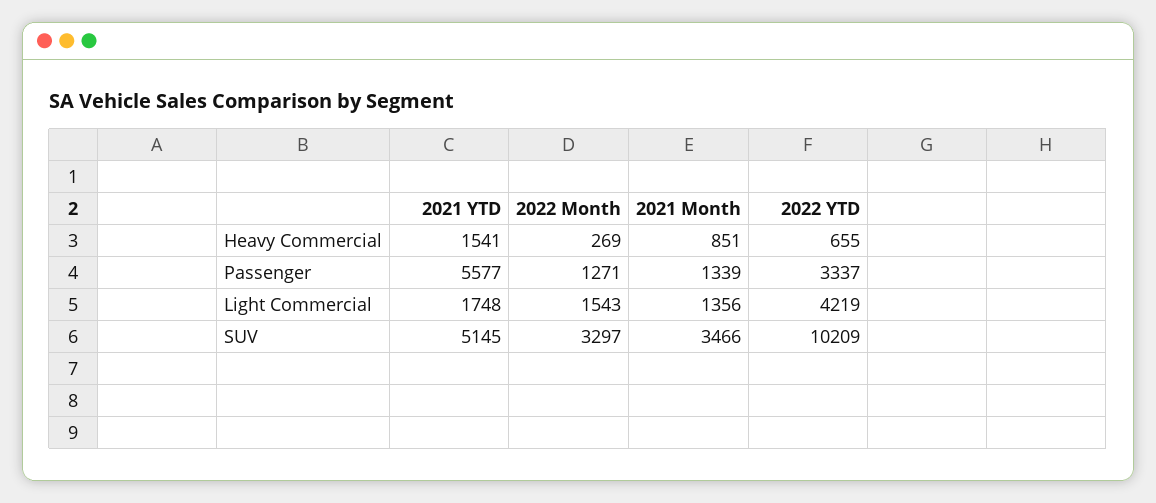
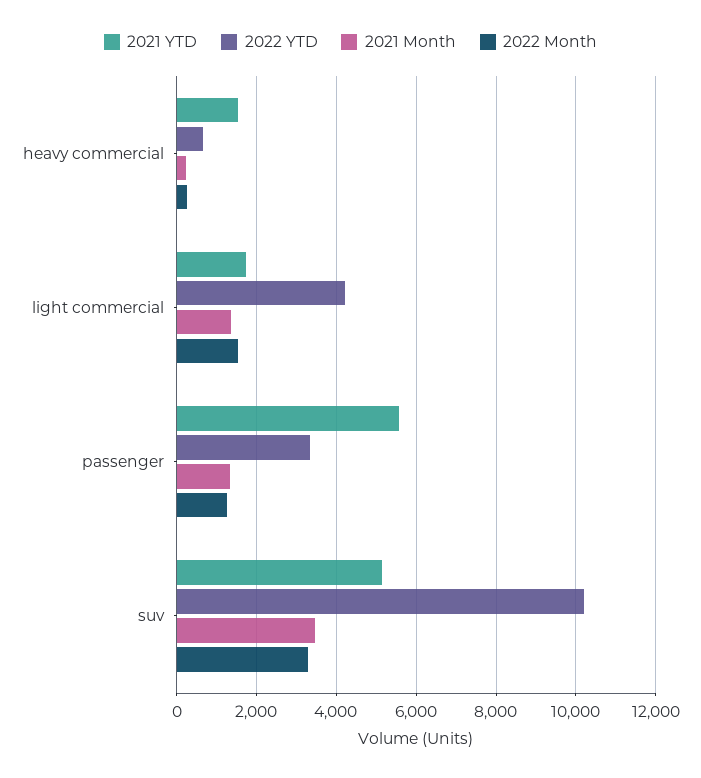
  {
    "2021 YTD": {
      "Heavy Commercial": 1541,
      "Passenger": 5577,
      "Light Commercial": 1748,
      "SUV": 5145
    },
    "2022 Month": {
      "Heavy Commercial": 269,
      "Passenger": 1271,
      "Light Commercial": 1543,
      "SUV": 3297
    },
    "2021 Month": {
-     "Heavy Commercial": 851,
+     "Heavy Commercial": 200,
      "Passenger": 1339,
      "Light Commercial": 1356,
      "SUV": 3466
    },
    "2022 YTD": {
      "Heavy Commercial": 655,
      "Passenger": 3337,
      "Light Commercial": 4219,
      "SUV": 10209
    }
  }

